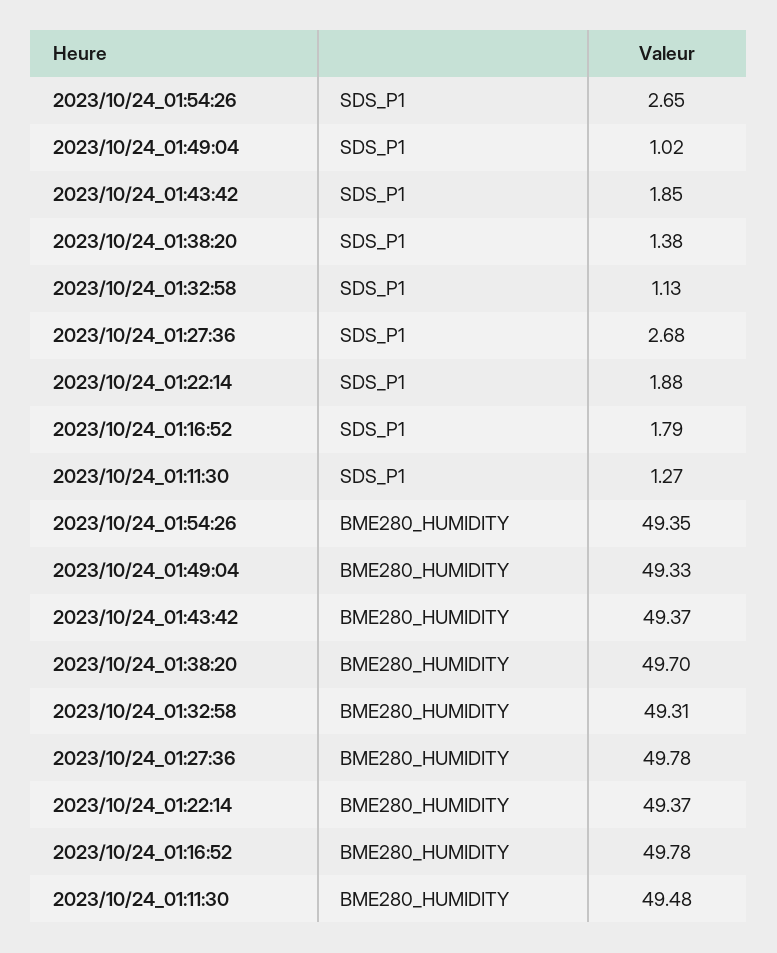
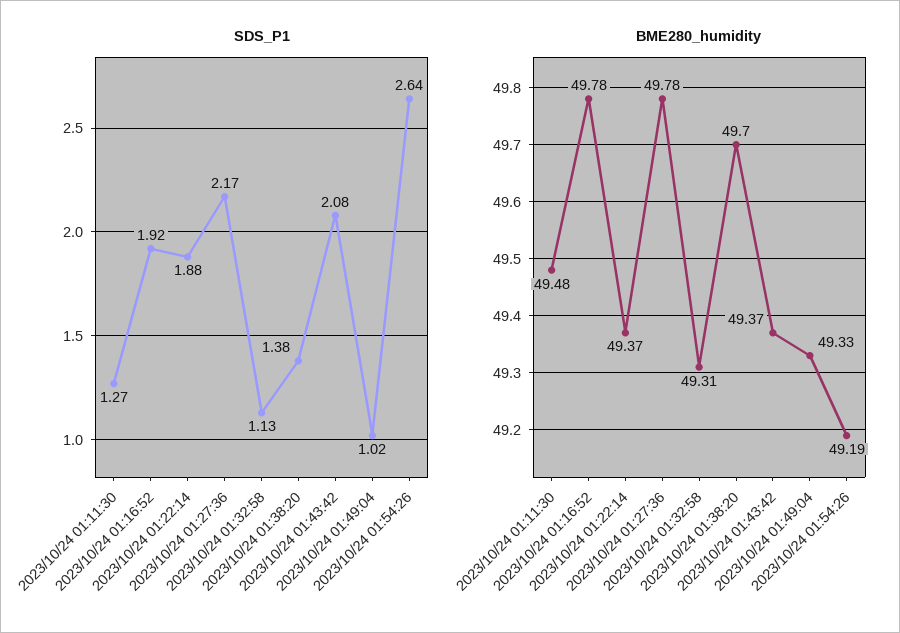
  {
    "SDS_P1": {
-     "2023/10/24_01:54:26": 2.65,
+     "2023/10/24_01:54:26": 2.64,
      "2023/10/24_01:49:04": 1.02,
-     "2023/10/24_01:43:42": 1.85,
+     "2023/10/24_01:43:42": 2.08,
      "2023/10/24_01:38:20": 1.38,
      "2023/10/24_01:32:58": 1.13,
-     "2023/10/24_01:27:36": 2.68,
+     "2023/10/24_01:27:36": 2.17,
      "2023/10/24_01:22:14": 1.88,
-     "2023/10/24_01:16:52": 1.79,
+     "2023/10/24_01:16:52": 1.92,
      "2023/10/24_01:11:30": 1.27
    },
    "BME280_HUMIDITY": {
-     "2023/10/24_01:54:26": 49.35,
+     "2023/10/24_01:54:26": 49.19,
      "2023/10/24_01:49:04": 49.33,
      "2023/10/24_01:43:42": 49.37,
      "2023/10/24_01:38:20": 49.7,
      "2023/10/24_01:32:58": 49.31,
      "2023/10/24_01:27:36": 49.78,
      "2023/10/24_01:22:14": 49.37,
      "2023/10/24_01:16:52": 49.78,
      "2023/10/24_01:11:30": 49.48
    }
  }

